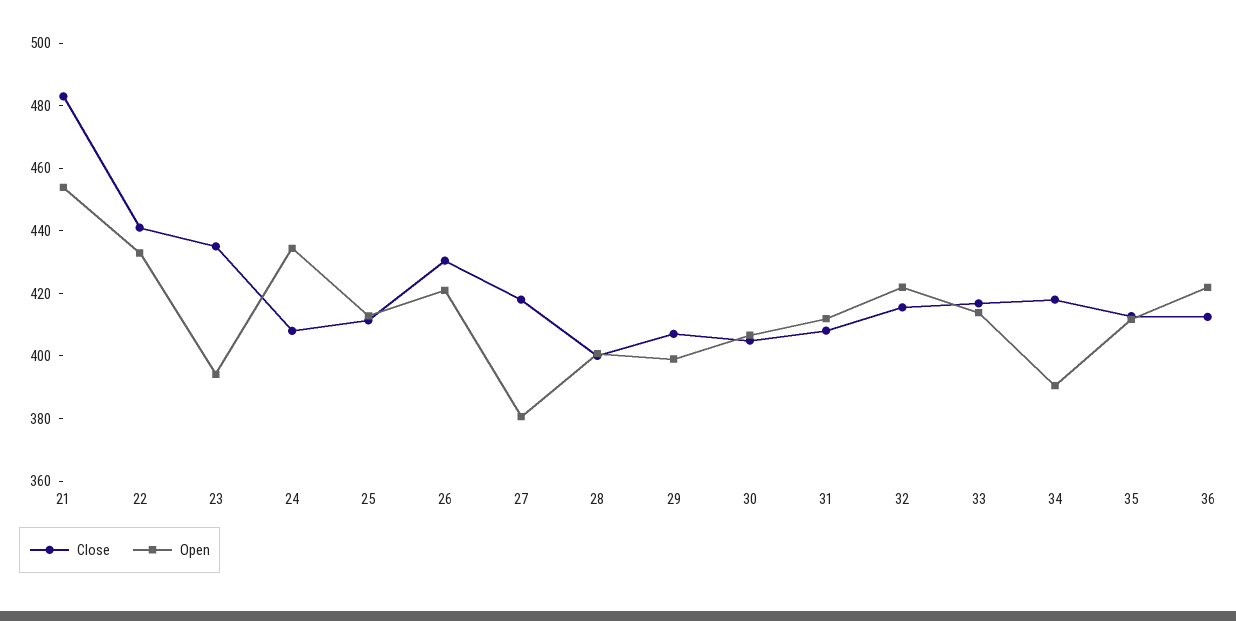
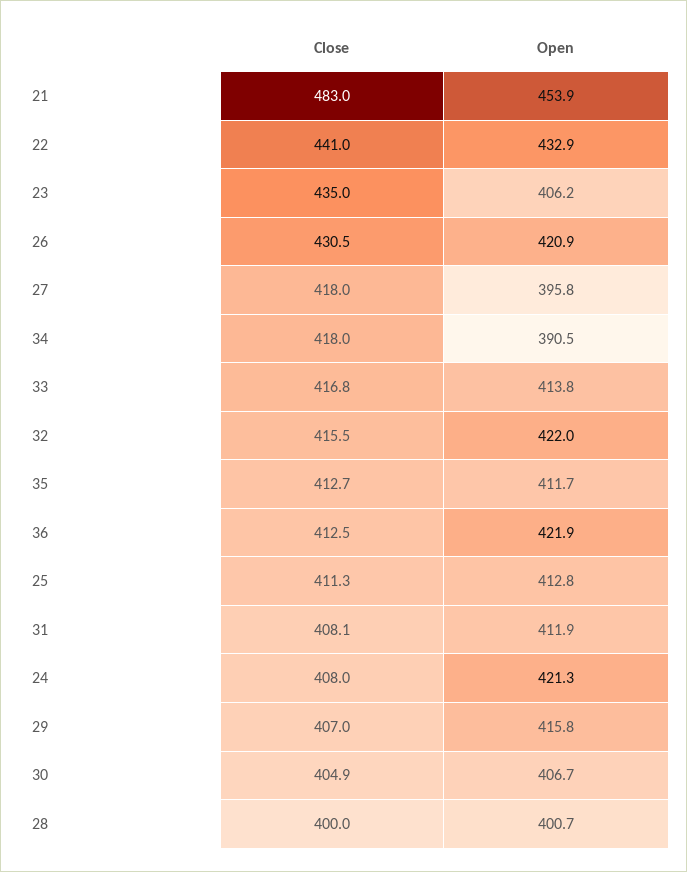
  {
    "Close": {
      "21": 483,
      "22": 441,
      "23": 435,
      "24": 408,
      "25": 411.3,
      "26": 430.5,
      "27": 418,
      "28": 400,
      "29": 407,
      "30": 404.9,
      "31": 408.1,
      "32": 415.5,
      "33": 416.8,
      "34": 418,
      "35": 412.7,
      "36": 412.5
    },
    "Open": {
      "21": 453.9,
      "22": 432.9,
-     "23": 395,
+     "23": 406.2,
-     "24": 435,
+     "24": 421.3,
      "25": 412.8,
      "26": 420.9,
-     "27": 380,
+     "27": 395.8,
      "28": 400.7,
-     "29": 400,
+     "29": 415.8,
      "30": 406.7,
      "31": 411.9,
      "32": 422,
      "33": 413.8,
      "34": 390.5,
      "35": 411.7,
      "36": 421.9
    }
  }

